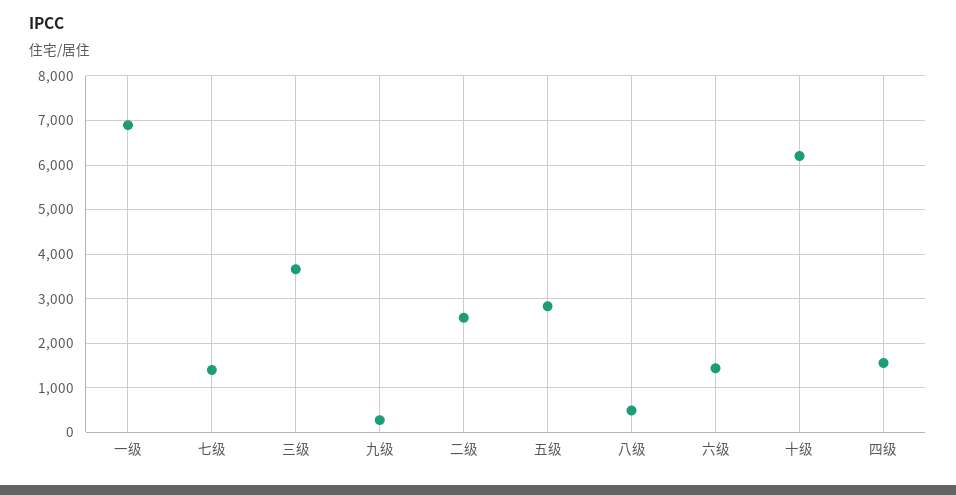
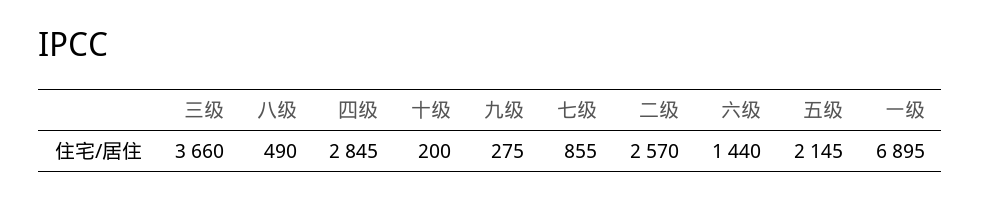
  {
    "一级": 6895,
-   "七级": 1400,
+   "七级": 855,
    "三级": 3660,
    "九级": 275,
    "二级": 2570,
-   "五级": 2800,
+   "五级": 2145,
    "八级": 490,
    "六级": 1440,
-   "十级": 6200,
+   "十级": 200,
-   "四级": 1600
+   "四级": 2845
  }

